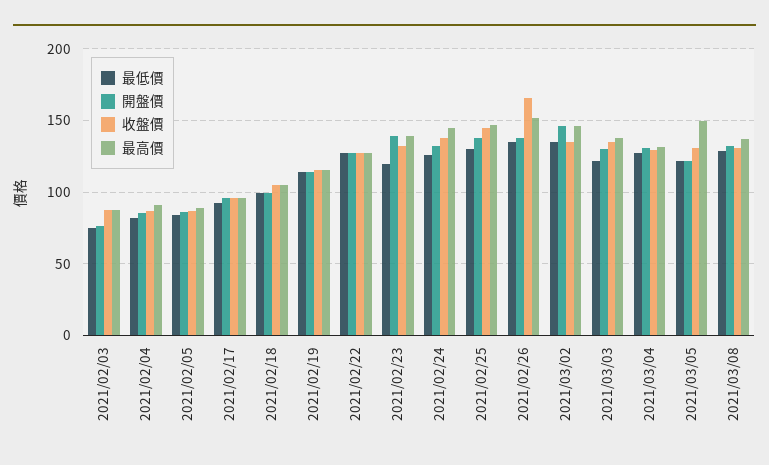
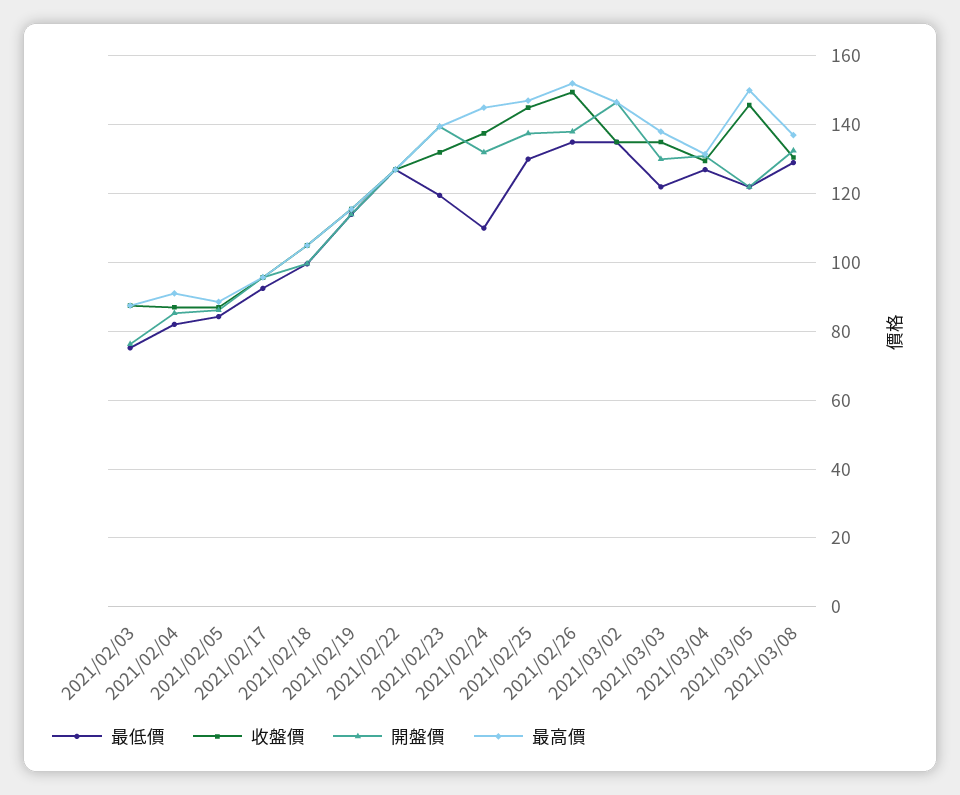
  {
    "最低價": {
      "2021/02/03": 76,
      "2021/02/04": 82,
      "2021/02/05": 84,
      "2021/02/17": 92,
      "2021/02/18": 100,
      "2021/02/19": 114,
      "2021/02/22": 128,
      "2021/02/23": 120,
-     "2021/02/24": 125,
+     "2021/02/24": 110,
      "2021/02/25": 130,
      "2021/02/26": 136,
      "2021/03/02": 136,
      "2021/03/03": 122,
      "2021/03/04": 128,
      "2021/03/05": 122,
      "2021/03/08": 130
    },
    "開盤價": {
      "2021/02/03": 76,
      "2021/02/04": 86,
      "2021/02/05": 86,
      "2021/02/17": 96,
      "2021/02/18": 100,
      "2021/02/19": 114,
      "2021/02/22": 128,
      "2021/02/23": 140,
      "2021/02/24": 132,
      "2021/02/25": 138,
      "2021/02/26": 138,
      "2021/03/02": 146,
      "2021/03/03": 130,
      "2021/03/04": 132,
      "2021/03/05": 122,
      "2021/03/08": 132
    },
    "收盤價": {
      "2021/02/03": 88,
      "2021/02/04": 88,
      "2021/02/05": 88,
      "2021/02/17": 96,
      "2021/02/18": 106,
      "2021/02/19": 116,
      "2021/02/22": 128,
      "2021/02/23": 132,
      "2021/02/24": 138,
      "2021/02/25": 146,
-     "2021/02/26": 165,
+     "2021/02/26": 150,
      "2021/03/02": 136,
      "2021/03/03": 136,
      "2021/03/04": 130,
-     "2021/03/05": 130,
+     "2021/03/05": 146,
      "2021/03/08": 130
    },
    "最高價": {
      "2021/02/03": 88,
      "2021/02/04": 92,
      "2021/02/05": 88,
      "2021/02/17": 96,
      "2021/02/18": 106,
      "2021/02/19": 116,
      "2021/02/22": 128,
      "2021/02/23": 140,
      "2021/02/24": 146,
      "2021/02/25": 148,
      "2021/02/26": 152,
      "2021/03/02": 146,
      "2021/03/03": 138,
      "2021/03/04": 132,
      "2021/03/05": 150,
      "2021/03/08": 138
    }
  }

